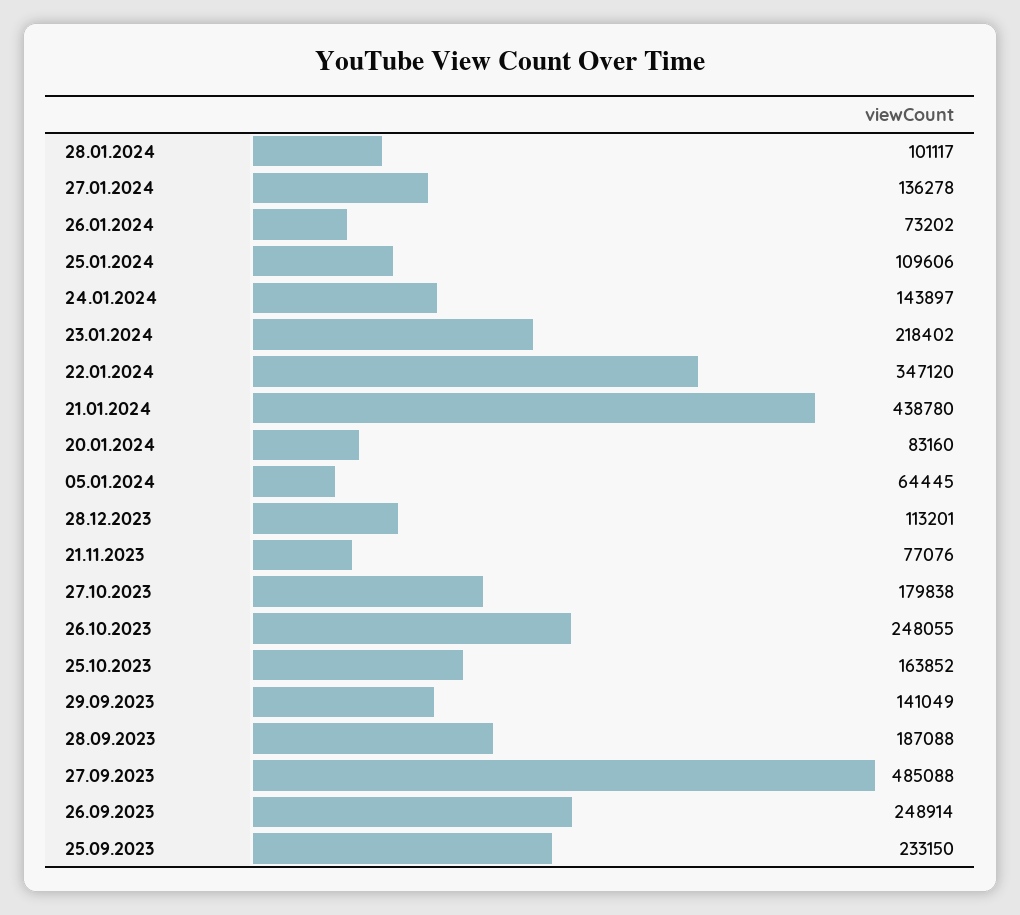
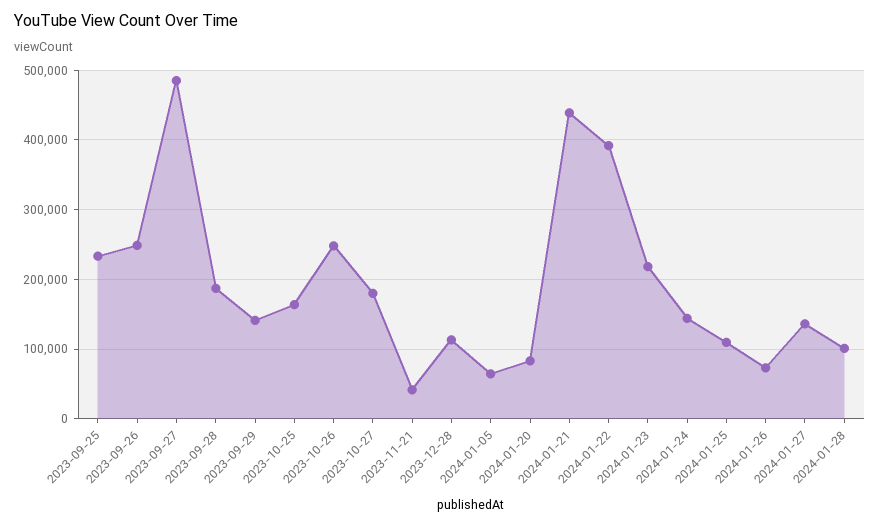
  {
    "28.01.2024": 101117,
    "27.01.2024": 136278,
    "26.01.2024": 73202,
    "25.01.2024": 109606,
    "24.01.2024": 143897,
    "23.01.2024": 218402,
-   "22.01.2024": 347120,
+   "22.01.2024": 390000,
    "21.01.2024": 438780,
    "20.01.2024": 83160,
    "05.01.2024": 64445,
    "28.12.2023": 113201,
-   "21.11.2023": 77076,
+   "21.11.2023": 40000,
    "27.10.2023": 179838,
    "26.10.2023": 248055,
    "25.10.2023": 163852,
    "29.09.2023": 141049,
    "28.09.2023": 187088,
    "27.09.2023": 485088,
    "26.09.2023": 248914,
    "25.09.2023": 233150
  }

